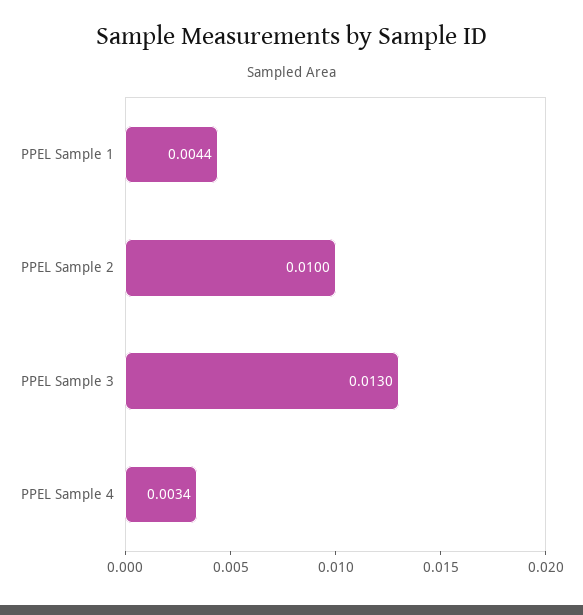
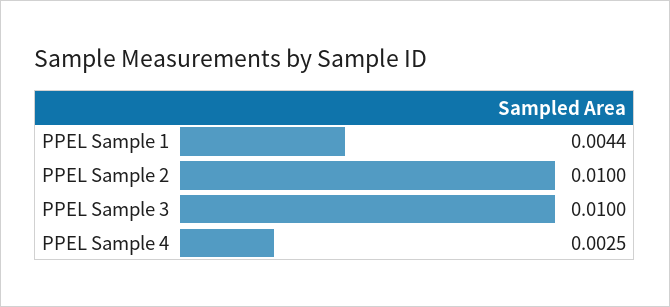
  {
    "PPEL Sample 1": 0.0044,
    "PPEL Sample 2": 0.01,
-   "PPEL Sample 3": 0.013,
+   "PPEL Sample 3": 0.01,
-   "PPEL Sample 4": 0.0034
+   "PPEL Sample 4": 0.0025
  }

